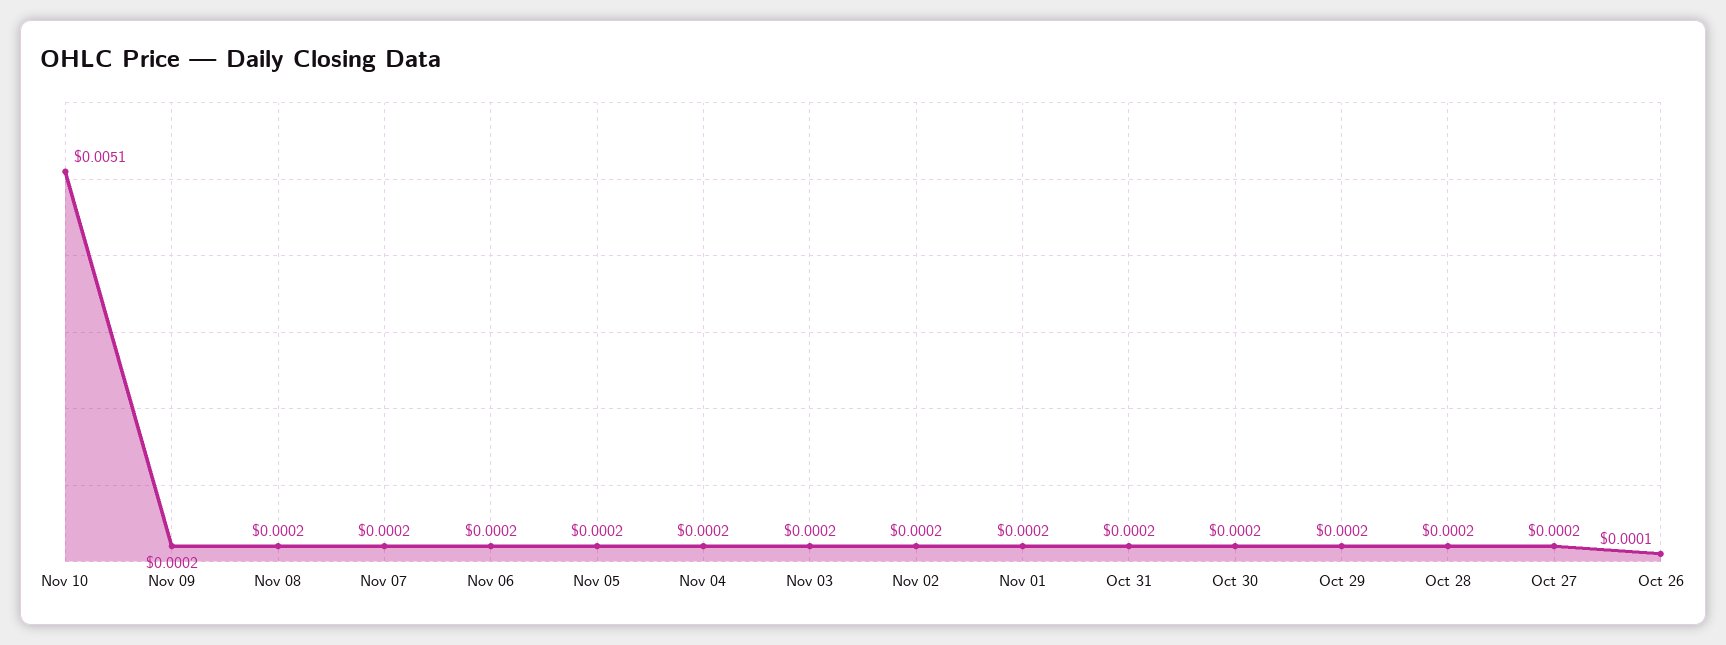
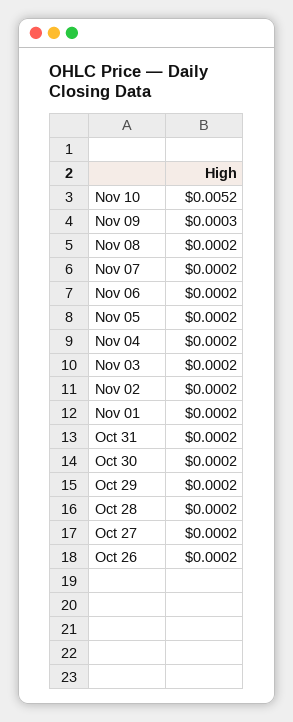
  {
-   "Nov 10": 0.0051,
+   "Nov 10": 0.0052,
-   "Nov 09": 0.0002,
+   "Nov 09": 0.0003,
    "Nov 08": 0.0002,
    "Nov 07": 0.0002,
    "Nov 06": 0.0002,
    "Nov 05": 0.0002,
    "Nov 04": 0.0002,
    "Nov 03": 0.0002,
    "Nov 02": 0.0002,
    "Nov 01": 0.0002,
    "Oct 31": 0.0002,
    "Oct 30": 0.0002,
    "Oct 29": 0.0002,
    "Oct 28": 0.0002,
    "Oct 27": 0.0002,
-   "Oct 26": 0.0001
+   "Oct 26": 0.0002
  }

